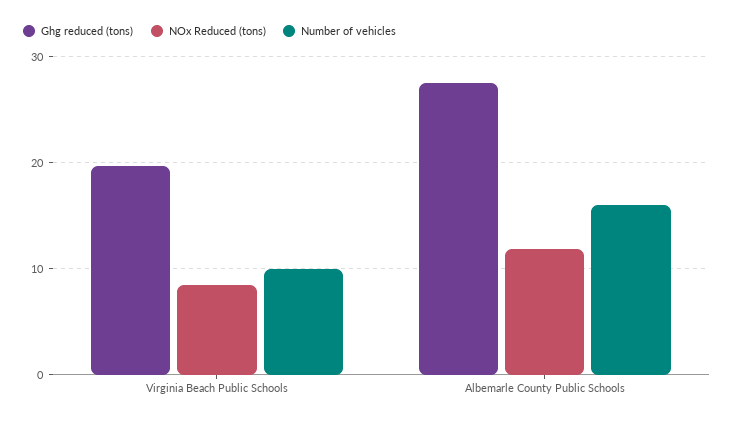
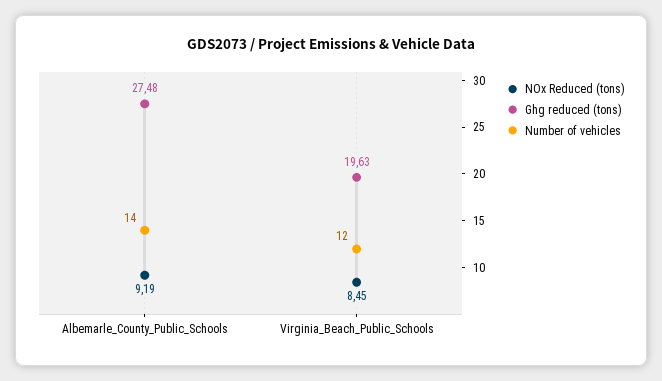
  {
    "Ghg reduced (tons)": {
      "Virginia Beach Public Schools": 19.63,
      "Albemarle County Public Schools": 27.48
    },
    "NOx Reduced (tons)": {
      "Virginia Beach Public Schools": 8.45,
-     "Albemarle County Public Schools": 12
+     "Albemarle County Public Schools": 9.19
    },
    "Number of vehicles": {
-     "Virginia Beach Public Schools": 10,
+     "Virginia Beach Public Schools": 12,
-     "Albemarle County Public Schools": 16
+     "Albemarle County Public Schools": 14
    }
  }

